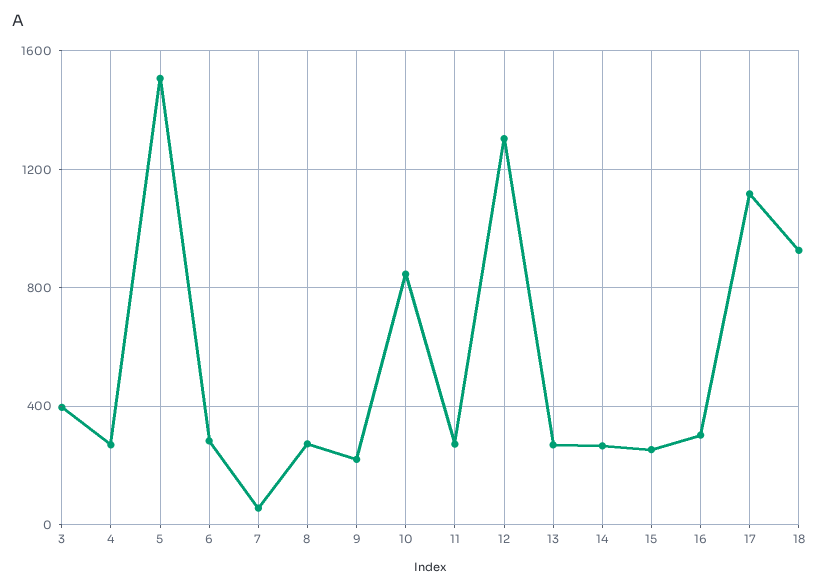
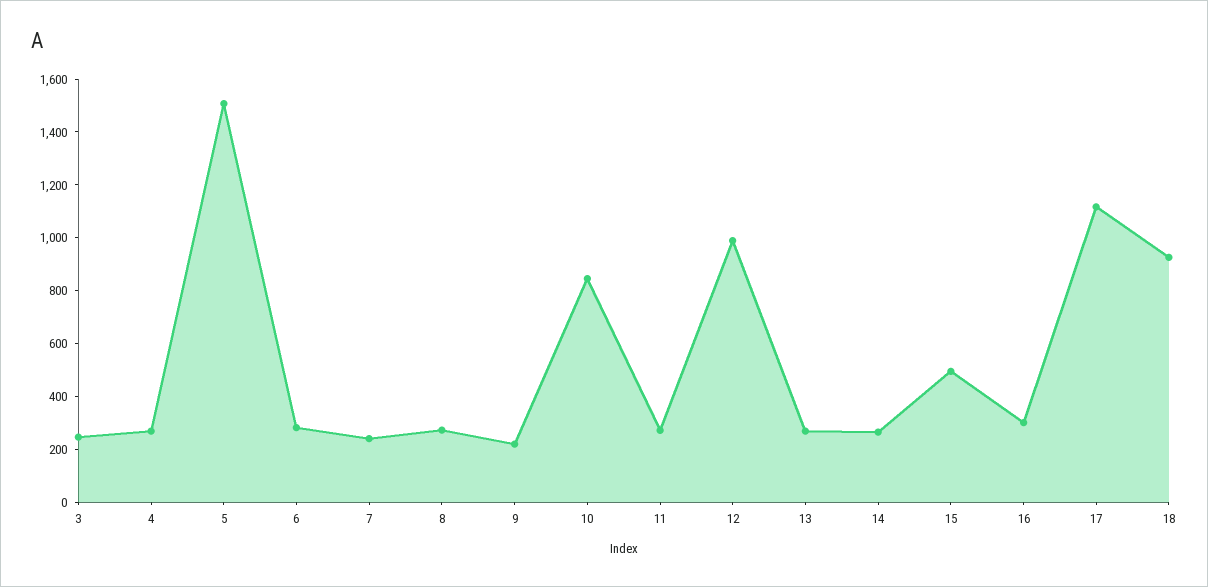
  {
-   "3": 400,
+   "3": 250,
    "4": 250,
    "5": 1500,
    "6": 300,
-   "7": 50,
+   "7": 250,
    "8": 250,
    "9": 200,
    "10": 850,
    "11": 250,
-   "12": 1300,
+   "12": 1000,
    "13": 250,
    "14": 250,
-   "15": 250,
+   "15": 500,
    "16": 300,
    "17": 1100,
    "18": 950
  }

